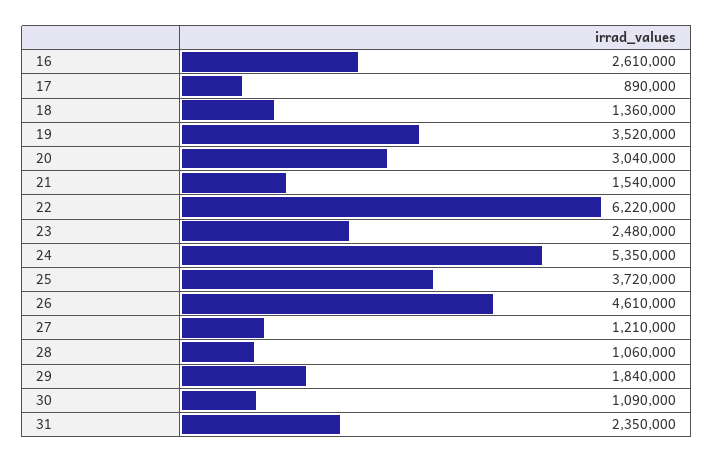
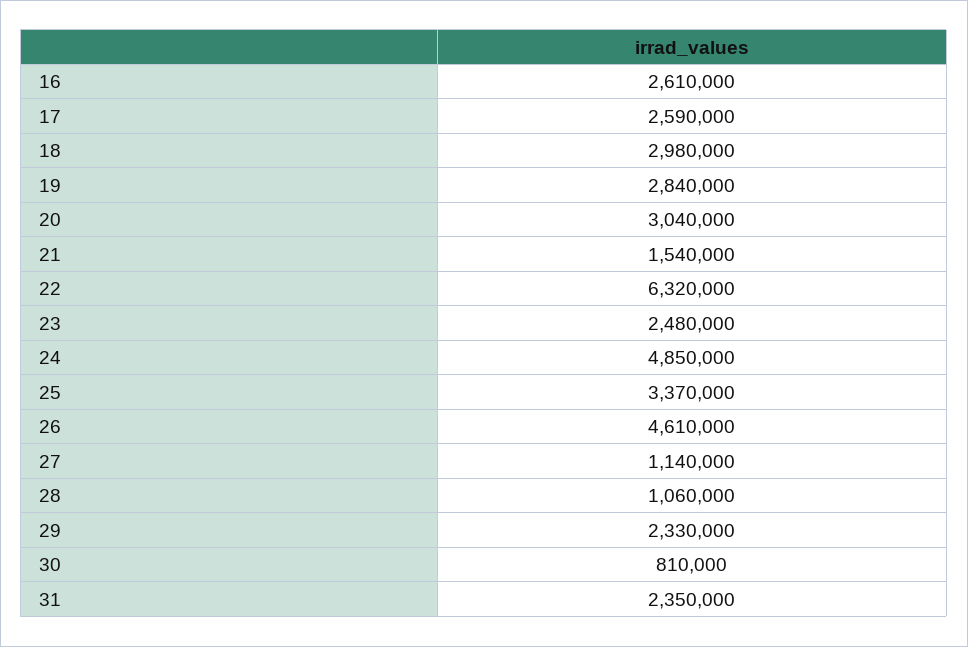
  {
    "16": 2610000,
-   "17": 890000,
+   "17": 2590000,
-   "18": 1360000,
+   "18": 2980000,
-   "19": 3520000,
+   "19": 2840000,
    "20": 3040000,
    "21": 1540000,
-   "22": 6220000,
+   "22": 6320000,
    "23": 2480000,
-   "24": 5350000,
+   "24": 4850000,
-   "25": 3720000,
+   "25": 3370000,
    "26": 4610000,
-   "27": 1210000,
+   "27": 1140000,
    "28": 1060000,
-   "29": 1840000,
+   "29": 2330000,
-   "30": 1090000,
+   "30": 810000,
    "31": 2350000
  }

